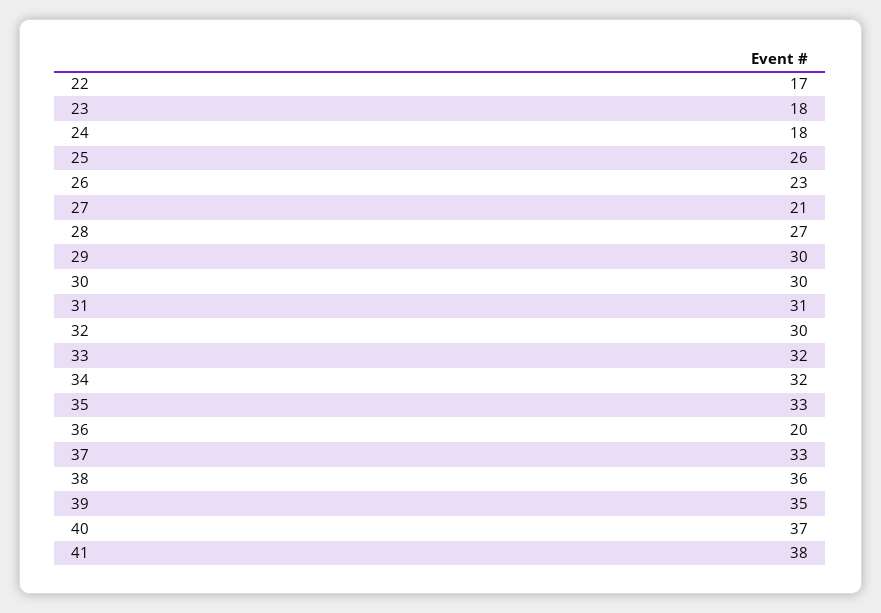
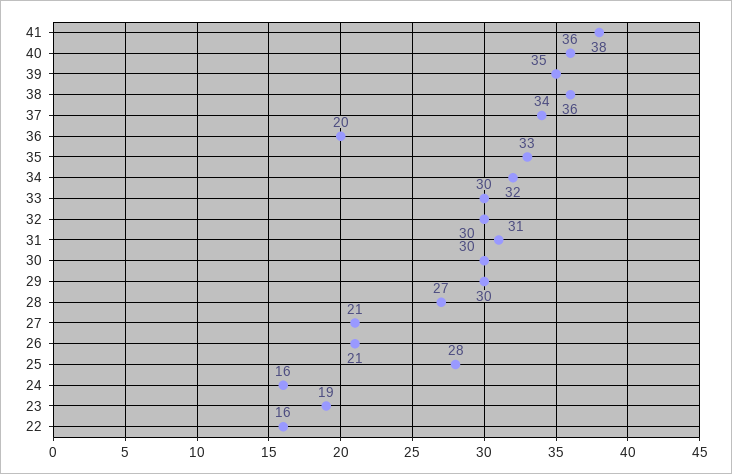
  {
-   "22": 17,
+   "22": 16,
-   "23": 18,
+   "23": 19,
-   "24": 18,
+   "24": 16,
-   "25": 26,
+   "25": 28,
-   "26": 23,
+   "26": 21,
    "27": 21,
    "28": 27,
    "29": 30,
    "30": 30,
    "31": 31,
    "32": 30,
-   "33": 32,
+   "33": 30,
    "34": 32,
    "35": 33,
    "36": 20,
-   "37": 33,
+   "37": 34,
    "38": 36,
    "39": 35,
-   "40": 37,
+   "40": 36,
    "41": 38
  }

